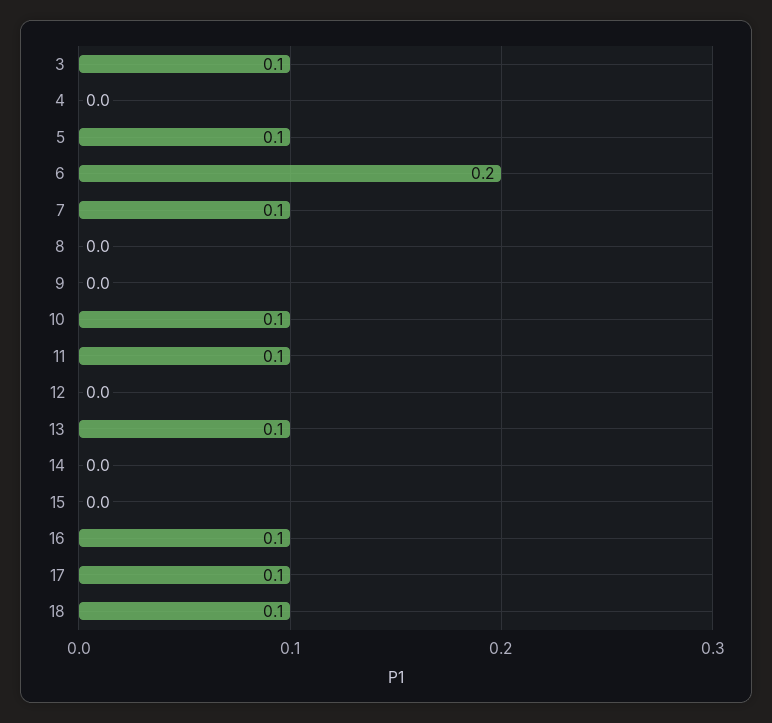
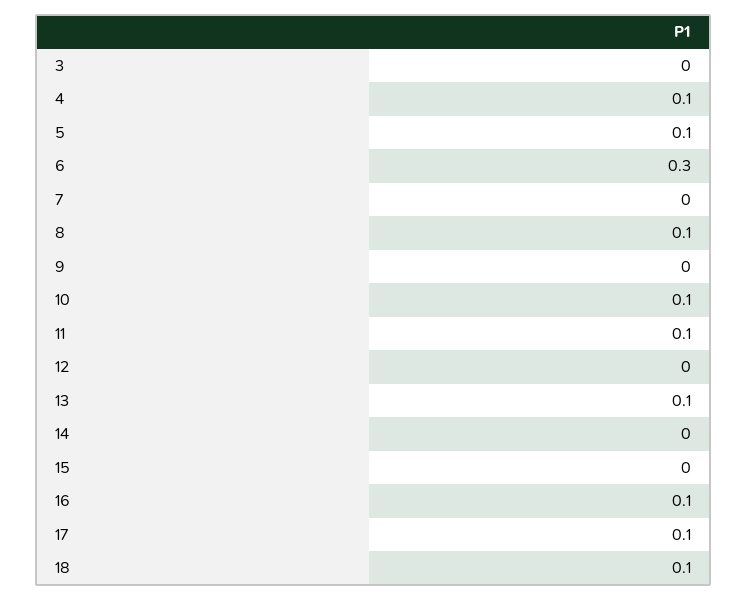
  {
-   "3": 0.1,
+   "3": 0,
-   "4": 0,
+   "4": 0.1,
    "5": 0.1,
-   "6": 0.2,
+   "6": 0.3,
-   "7": 0.1,
+   "7": 0,
-   "8": 0,
+   "8": 0.1,
    "9": 0,
    "10": 0.1,
    "11": 0.1,
    "12": 0,
    "13": 0.1,
    "14": 0,
    "15": 0,
    "16": 0.1,
    "17": 0.1,
    "18": 0.1
  }

